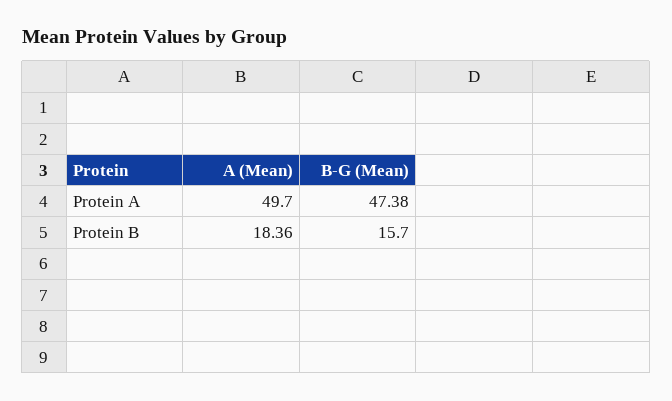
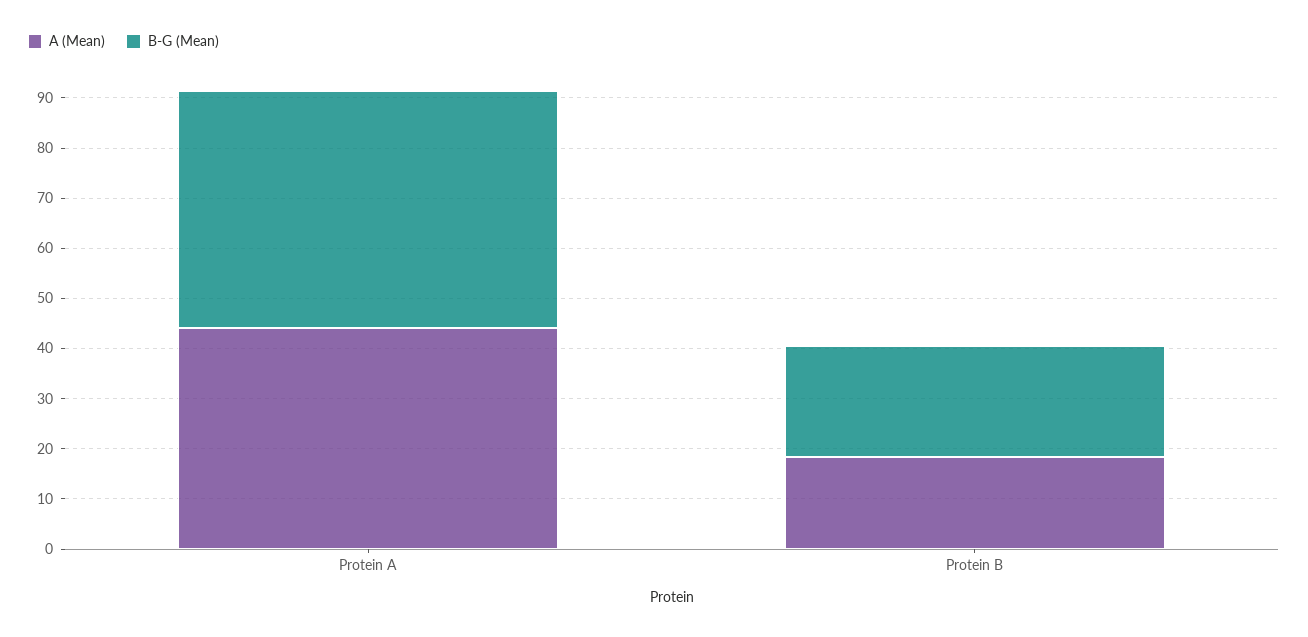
  {
    "A (Mean)": {
-     "Protein A": 49.7,
+     "Protein A": 44,
      "Protein B": 18.36
    },
    "B-G (Mean)": {
      "Protein A": 47.38,
-     "Protein B": 15.7
+     "Protein B": 22
    }
  }

